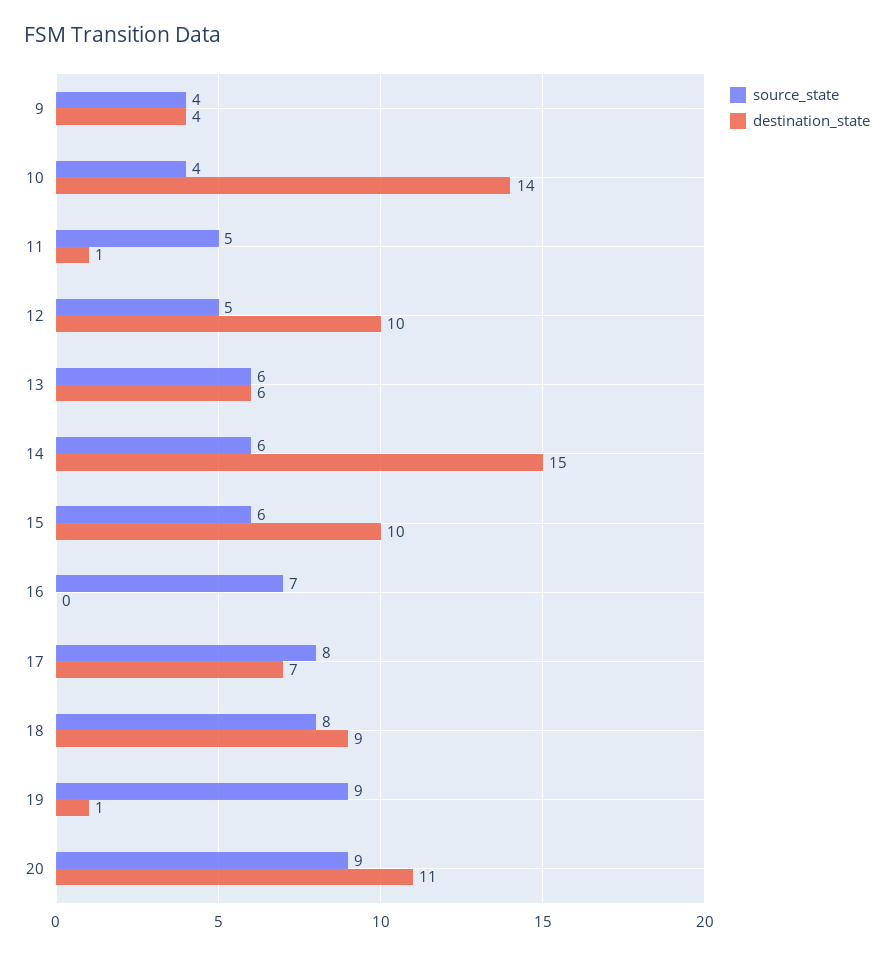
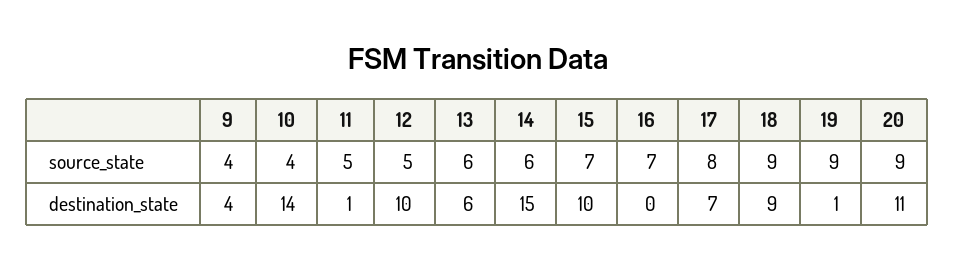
  {
    "source_state": {
      "9": 4,
      "10": 4,
      "11": 5,
      "12": 5,
      "13": 6,
      "14": 6,
-     "15": 6,
+     "15": 7,
      "16": 7,
      "17": 8,
-     "18": 8,
+     "18": 9,
      "19": 9,
      "20": 9
    },
    "destination_state": {
      "9": 4,
      "10": 14,
      "11": 1,
      "12": 10,
      "13": 6,
      "14": 15,
      "15": 10,
      "16": 0,
      "17": 7,
      "18": 9,
      "19": 1,
      "20": 11
    }
  }

